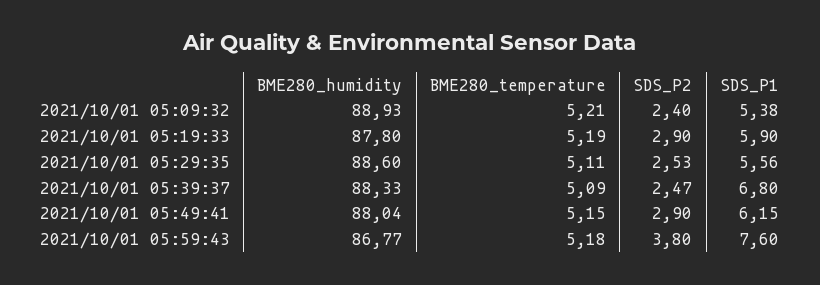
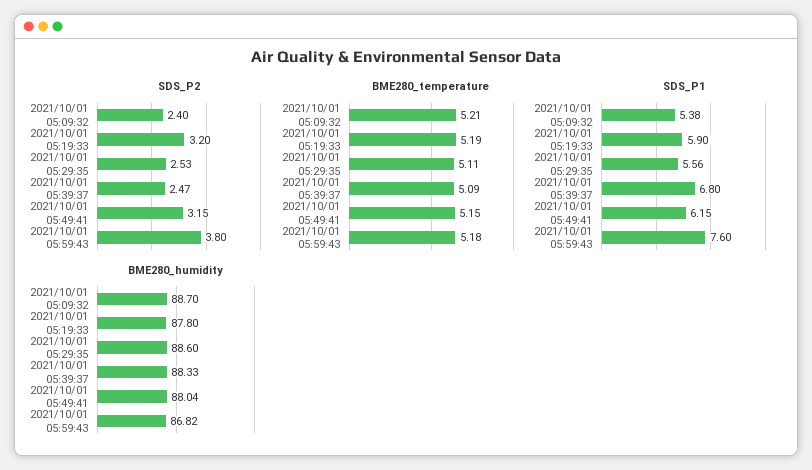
  {
    "BME280_humidity": {
-     "2021/10/01 05:09:32": 88.93,
+     "2021/10/01 05:09:32": 88.7,
      "2021/10/01 05:19:33": 87.8,
      "2021/10/01 05:29:35": 88.6,
      "2021/10/01 05:39:37": 88.33,
      "2021/10/01 05:49:41": 88.04,
-     "2021/10/01 05:59:43": 86.77
+     "2021/10/01 05:59:43": 86.82
    },
    "BME280_temperature": {
      "2021/10/01 05:09:32": 5.21,
      "2021/10/01 05:19:33": 5.19,
      "2021/10/01 05:29:35": 5.11,
      "2021/10/01 05:39:37": 5.09,
      "2021/10/01 05:49:41": 5.15,
      "2021/10/01 05:59:43": 5.18
    },
    "SDS_P2": {
      "2021/10/01 05:09:32": 2.4,
-     "2021/10/01 05:19:33": 2.9,
+     "2021/10/01 05:19:33": 3.2,
      "2021/10/01 05:29:35": 2.53,
      "2021/10/01 05:39:37": 2.47,
-     "2021/10/01 05:49:41": 2.9,
+     "2021/10/01 05:49:41": 3.15,
      "2021/10/01 05:59:43": 3.8
    },
    "SDS_P1": {
      "2021/10/01 05:09:32": 5.38,
      "2021/10/01 05:19:33": 5.9,
      "2021/10/01 05:29:35": 5.56,
      "2021/10/01 05:39:37": 6.8,
      "2021/10/01 05:49:41": 6.15,
      "2021/10/01 05:59:43": 7.6
    }
  }

